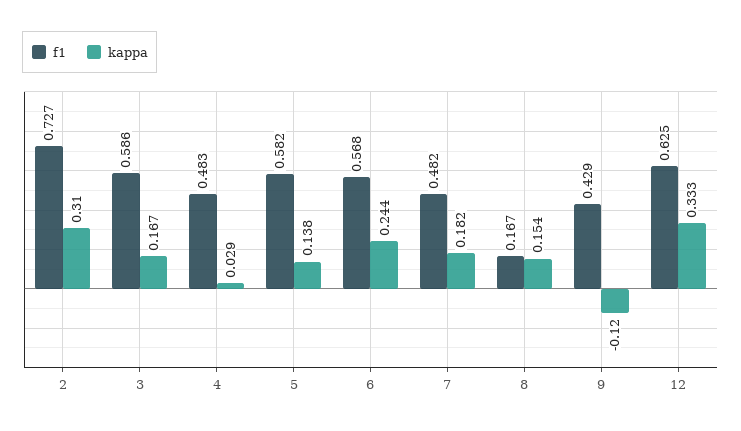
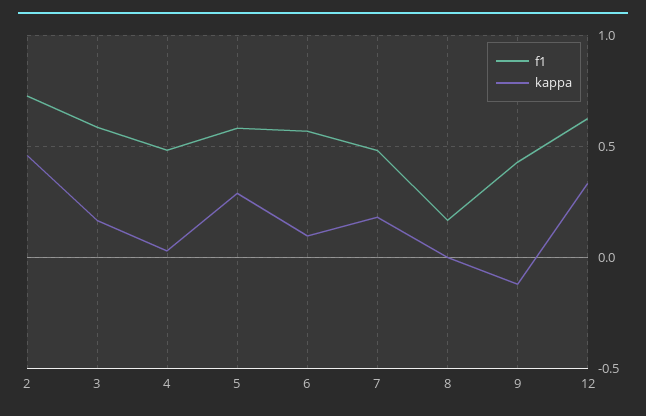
  {
    "f1": {
      "2": 0.727,
      "3": 0.586,
      "4": 0.483,
      "5": 0.582,
      "6": 0.568,
      "7": 0.482,
      "8": 0.167,
      "9": 0.429,
      "12": 0.625
    },
    "kappa": {
-     "2": 0.31,
+     "2": 0.45,
      "3": 0.167,
      "4": 0.029,
-     "5": 0.138,
+     "5": 0.3,
-     "6": 0.244,
+     "6": 0.1,
      "7": 0.182,
-     "8": 0.154,
+     "8": 0,
      "9": -0.12,
      "12": 0.333
    }
  }

